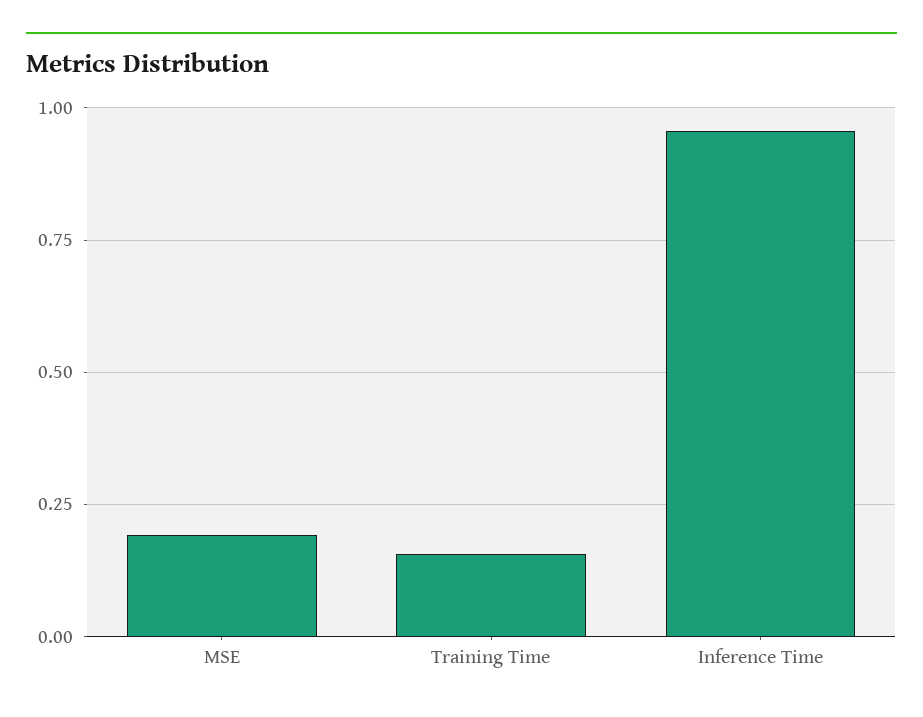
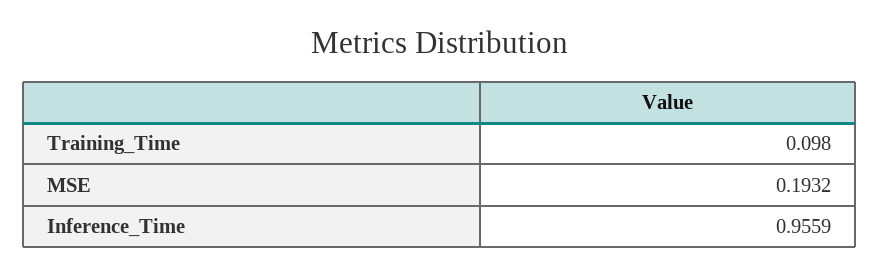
  {
    "MSE": 0.1932,
-   "Training Time": 0.15,
+   "Training Time": 0.098,
    "Inference Time": 0.9559
  }

